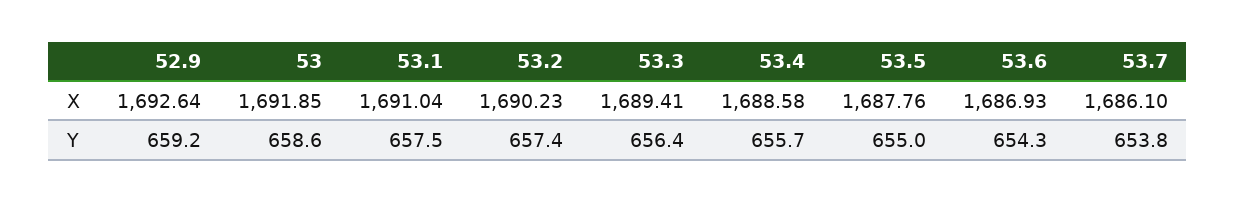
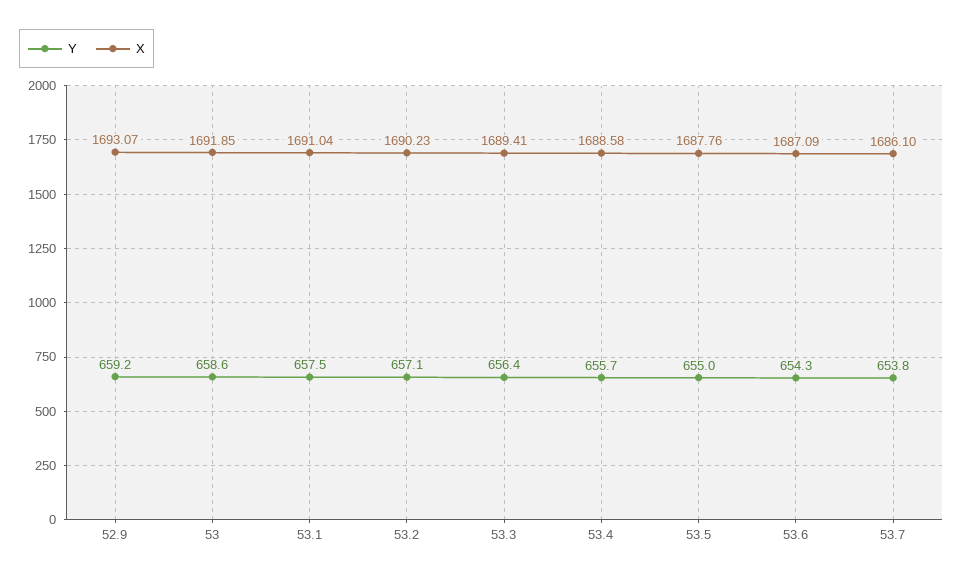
  {
    "X": {
-     "52.9": 1692.64,
+     "52.9": 1693.07,
      "53": 1691.85,
      "53.1": 1691.04,
      "53.2": 1690.23,
      "53.3": 1689.41,
      "53.4": 1688.58,
      "53.5": 1687.76,
-     "53.6": 1686.93,
+     "53.6": 1687.09,
      "53.7": 1686.1
    },
    "Y": {
      "52.9": 659.2,
      "53": 658.6,
      "53.1": 657.5,
-     "53.2": 657.4,
+     "53.2": 657.1,
      "53.3": 656.4,
      "53.4": 655.7,
      "53.5": 655,
      "53.6": 654.3,
      "53.7": 653.8
    }
  }

